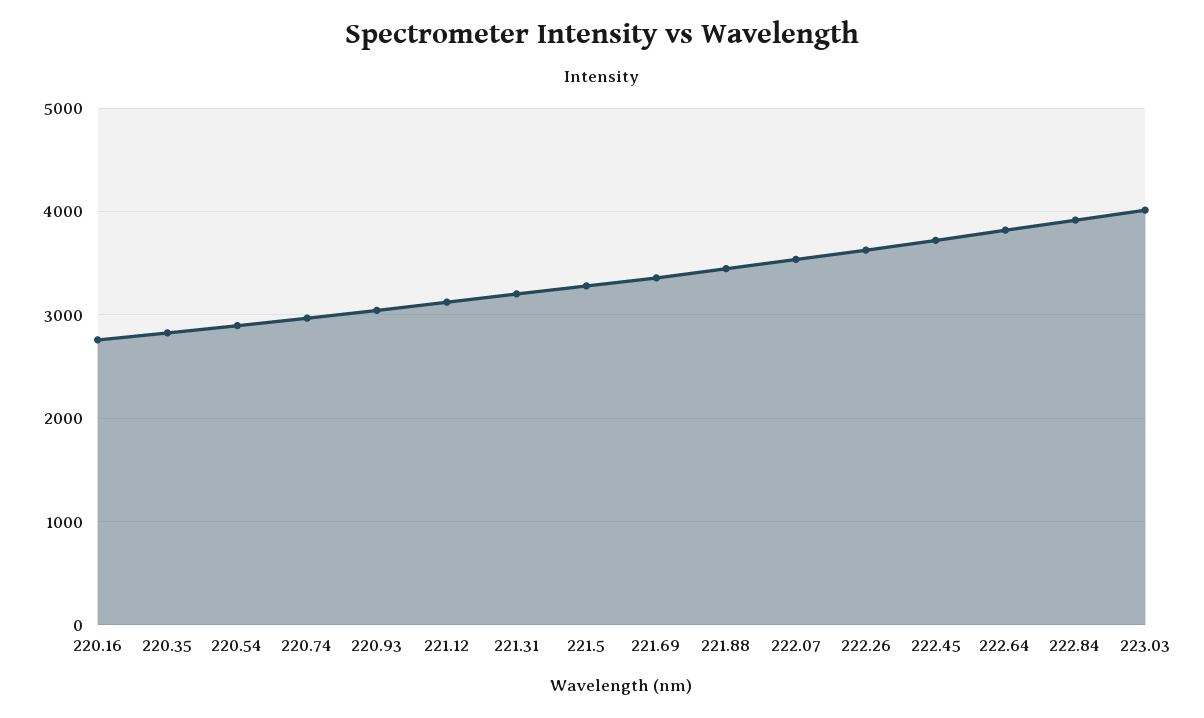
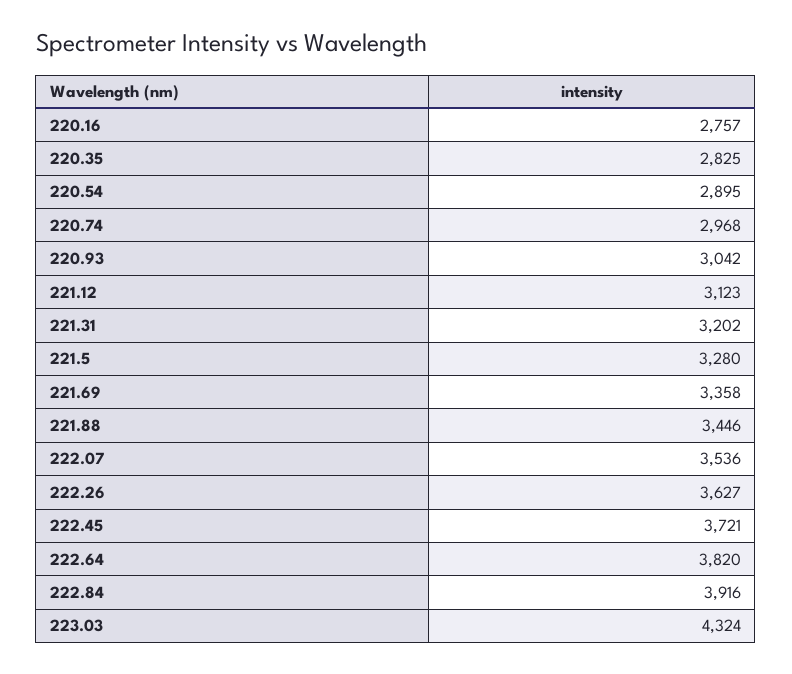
  {
    "220.16": 2757,
    "220.35": 2825,
    "220.54": 2895,
    "220.74": 2968,
    "220.93": 3042,
    "221.12": 3123,
    "221.31": 3202,
    "221.5": 3280,
    "221.69": 3358,
    "221.88": 3446,
    "222.07": 3536,
    "222.26": 3627,
    "222.45": 3721,
    "222.64": 3820,
    "222.84": 3916,
-   "223.03": 4000
+   "223.03": 4324
  }

